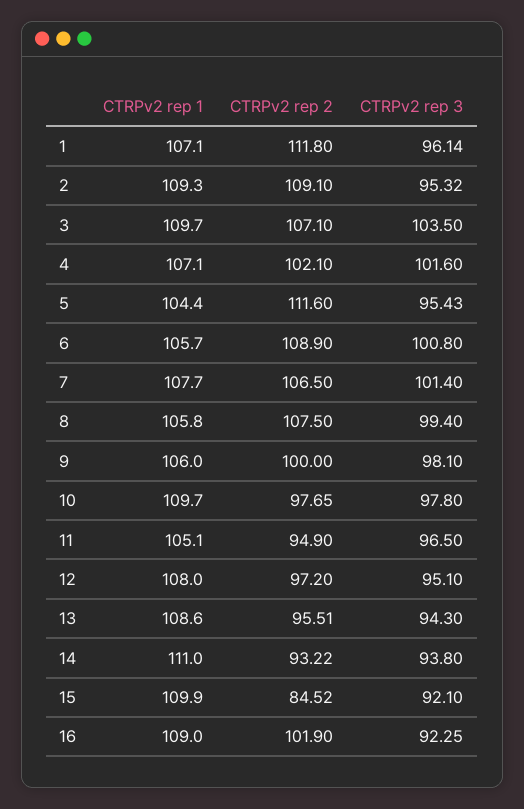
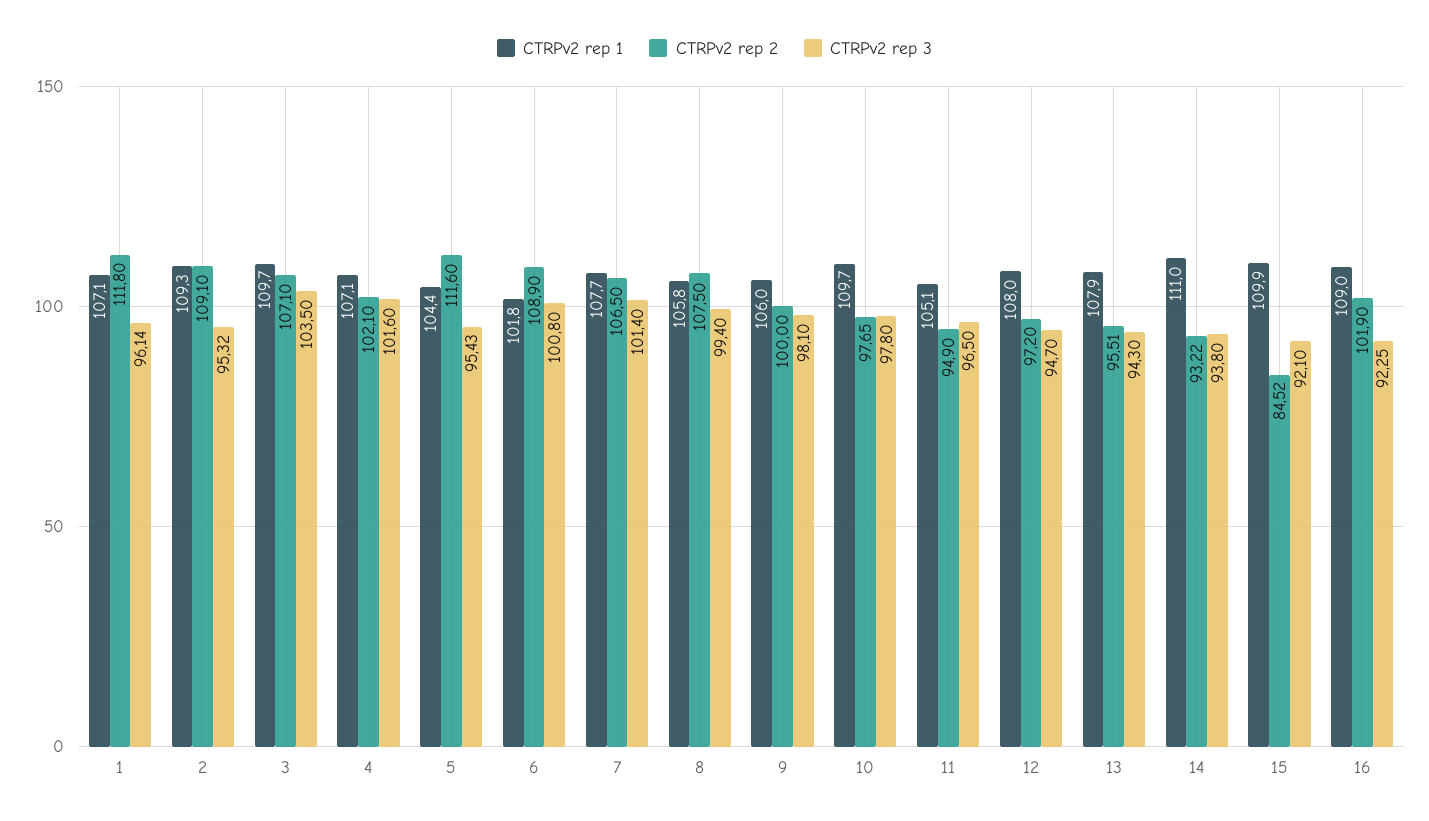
  {
    "CTRPv2 rep 1": {
      "1": 107.1,
      "2": 109.3,
      "3": 109.7,
      "4": 107.1,
      "5": 104.4,
-     "6": 105.7,
+     "6": 101.8,
      "7": 107.7,
      "8": 105.8,
      "9": 106,
      "10": 109.7,
      "11": 105.1,
      "12": 108,
-     "13": 108.6,
+     "13": 107.9,
      "14": 111,
      "15": 109.9,
      "16": 109
    },
    "CTRPv2 rep 2": {
      "1": 111.8,
      "2": 109.1,
      "3": 107.1,
      "4": 102.1,
      "5": 111.6,
      "6": 108.9,
      "7": 106.5,
      "8": 107.5,
      "9": 100,
      "10": 97.65,
      "11": 94.9,
      "12": 97.2,
      "13": 95.51,
      "14": 93.22,
      "15": 84.52,
      "16": 101.9
    },
    "CTRPv2 rep 3": {
      "1": 96.14,
      "2": 95.32,
      "3": 103.5,
      "4": 101.6,
      "5": 95.43,
      "6": 100.8,
      "7": 101.4,
      "8": 99.4,
      "9": 98.1,
      "10": 97.8,
      "11": 96.5,
-     "12": 95.1,
+     "12": 94.7,
      "13": 94.3,
      "14": 93.8,
      "15": 92.1,
      "16": 92.25
    }
  }

